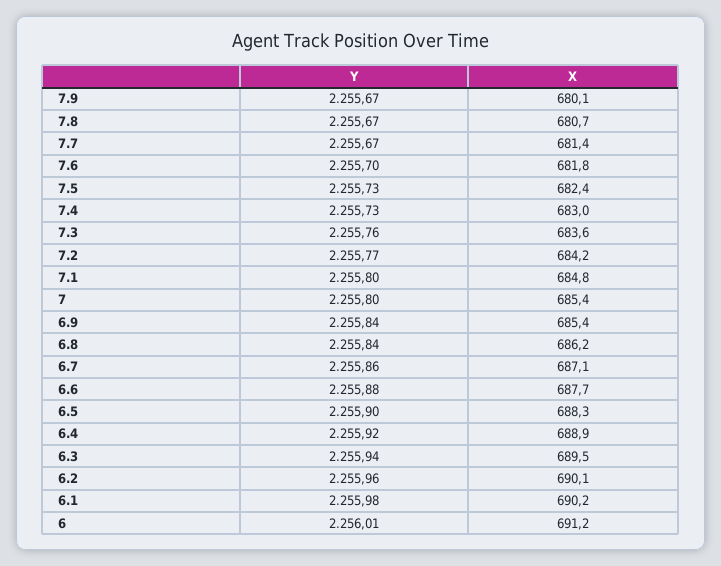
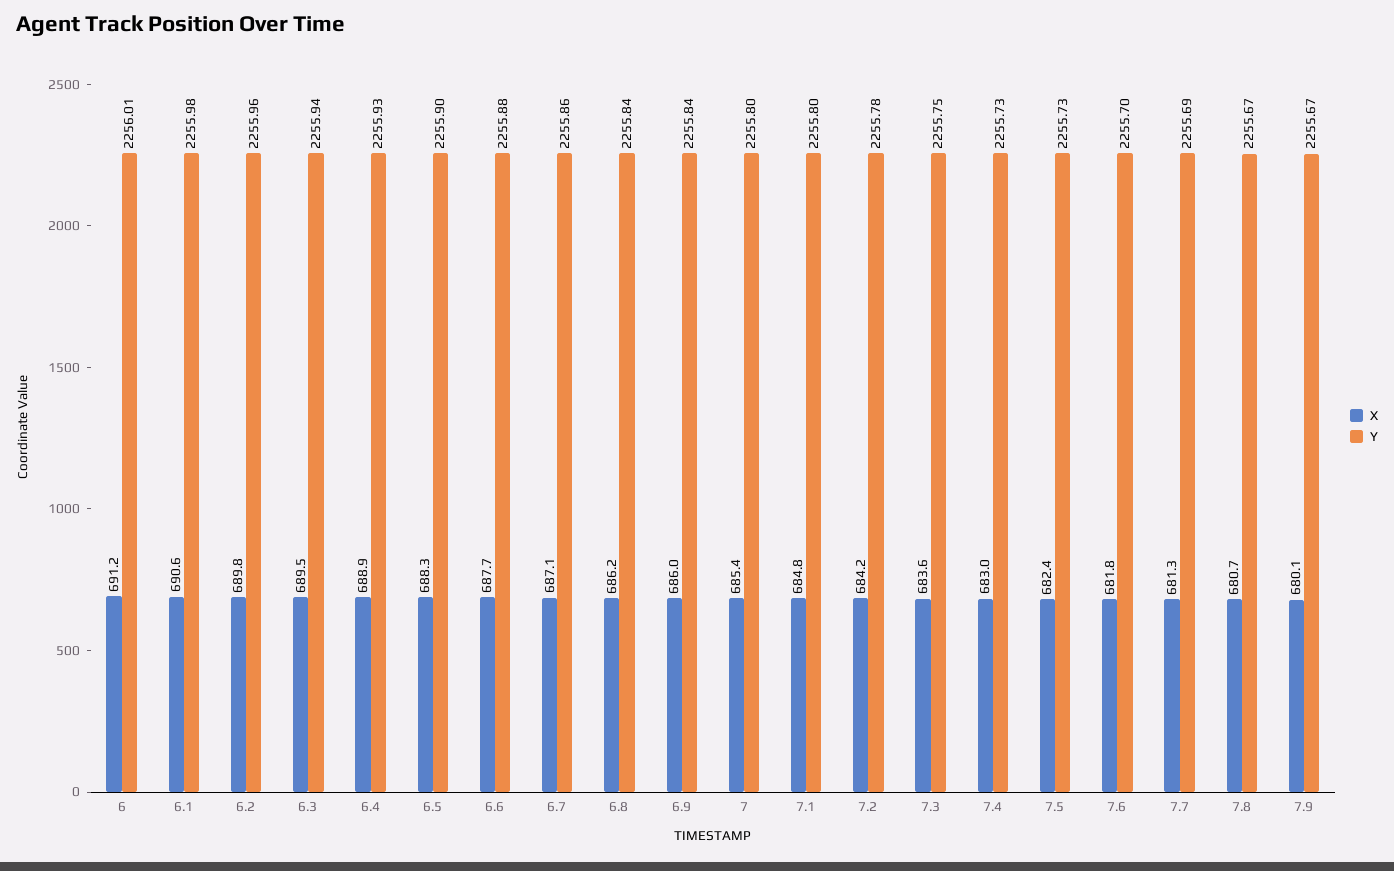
  {
    "Y": {
      "7.9": 2255.67,
      "7.8": 2255.67,
-     "7.7": 2255.67,
+     "7.7": 2255.69,
      "7.6": 2255.7,
      "7.5": 2255.73,
      "7.4": 2255.73,
-     "7.3": 2255.76,
+     "7.3": 2255.75,
-     "7.2": 2255.77,
+     "7.2": 2255.78,
      "7.1": 2255.8,
      "7": 2255.8,
      "6.9": 2255.84,
      "6.8": 2255.84,
      "6.7": 2255.86,
      "6.6": 2255.88,
      "6.5": 2255.9,
-     "6.4": 2255.92,
+     "6.4": 2255.93,
      "6.3": 2255.94,
      "6.2": 2255.96,
      "6.1": 2255.98,
      "6": 2256.01
    },
    "X": {
      "7.9": 680.1,
      "7.8": 680.7,
-     "7.7": 681.4,
+     "7.7": 681.3,
      "7.6": 681.8,
      "7.5": 682.4,
      "7.4": 683,
      "7.3": 683.6,
      "7.2": 684.2,
      "7.1": 684.8,
      "7": 685.4,
-     "6.9": 685.4,
+     "6.9": 686,
      "6.8": 686.2,
      "6.7": 687.1,
      "6.6": 687.7,
      "6.5": 688.3,
      "6.4": 688.9,
      "6.3": 689.5,
-     "6.2": 690.1,
+     "6.2": 689.8,
-     "6.1": 690.2,
+     "6.1": 690.6,
      "6": 691.2
    }
  }

